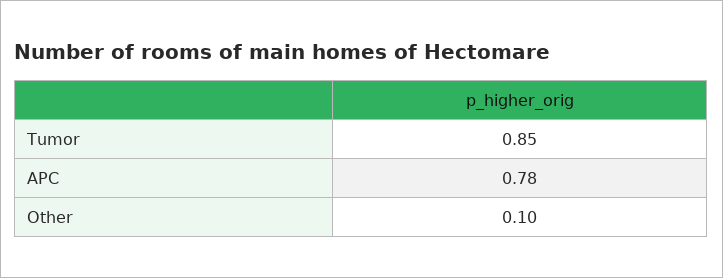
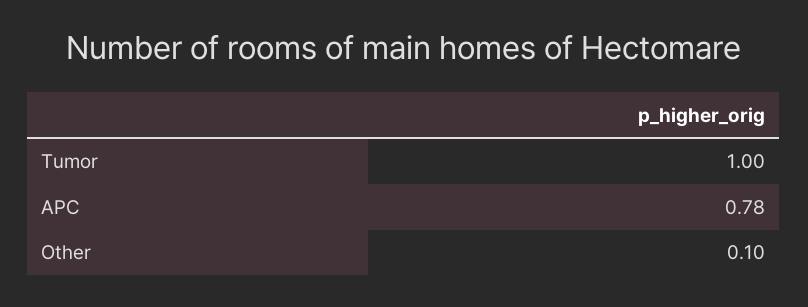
  {
-   "Tumor": 0.85,
+   "Tumor": 1,
    "APC": 0.78,
    "Other": 0.1
  }

